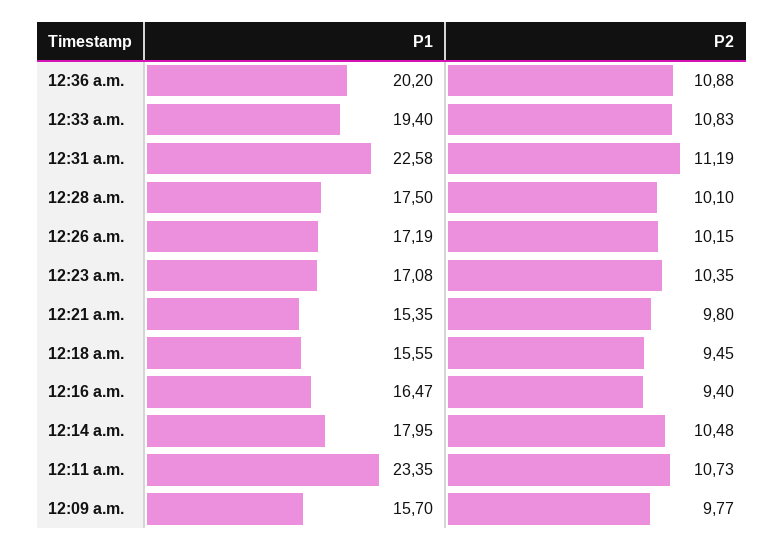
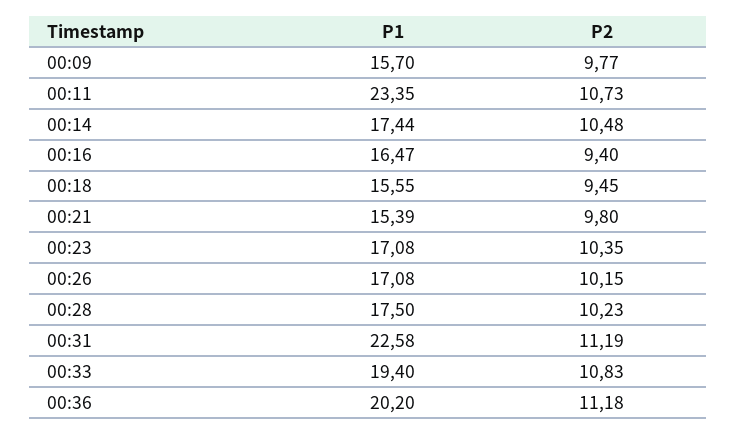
  {
    "P1": {
      "12:36 a.m.": 20.2,
      "12:33 a.m.": 19.4,
      "12:31 a.m.": 22.58,
      "12:28 a.m.": 17.5,
-     "12:26 a.m.": 17.19,
+     "12:26 a.m.": 17.08,
      "12:23 a.m.": 17.08,
-     "12:21 a.m.": 15.35,
+     "12:21 a.m.": 15.39,
      "12:18 a.m.": 15.55,
      "12:16 a.m.": 16.47,
-     "12:14 a.m.": 17.95,
+     "12:14 a.m.": 17.44,
      "12:11 a.m.": 23.35,
      "12:09 a.m.": 15.7
    },
    "P2": {
-     "12:36 a.m.": 10.88,
+     "12:36 a.m.": 11.18,
      "12:33 a.m.": 10.83,
      "12:31 a.m.": 11.19,
-     "12:28 a.m.": 10.1,
+     "12:28 a.m.": 10.23,
      "12:26 a.m.": 10.15,
      "12:23 a.m.": 10.35,
      "12:21 a.m.": 9.8,
      "12:18 a.m.": 9.45,
      "12:16 a.m.": 9.4,
      "12:14 a.m.": 10.48,
      "12:11 a.m.": 10.73,
      "12:09 a.m.": 9.77
    }
  }

